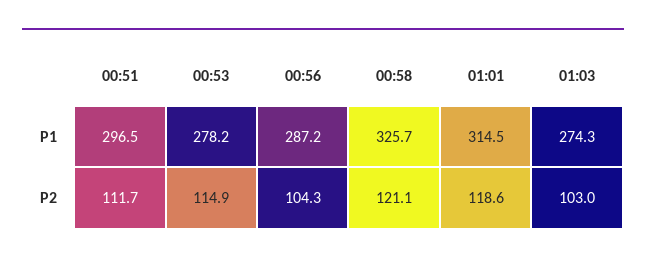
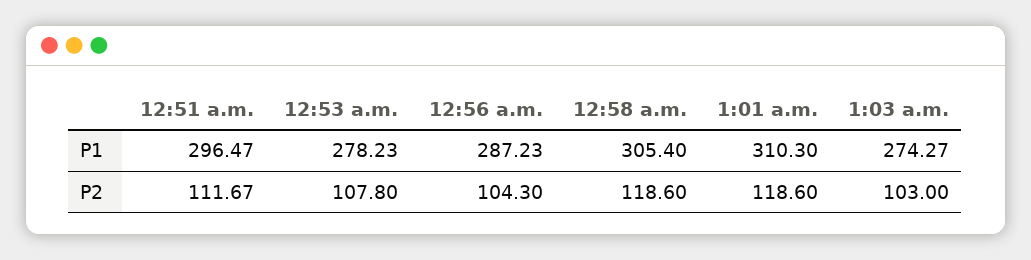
  {
    "00:51": {
      "P1": 296.47,
      "P2": 111.67
    },
    "00:53": {
      "P1": 278.23,
-     "P2": 114.9
+     "P2": 107.8
    },
    "00:56": {
      "P1": 287.23,
      "P2": 104.3
    },
    "00:58": {
-     "P1": 325.7,
+     "P1": 305.4,
-     "P2": 121.1
+     "P2": 118.6
    },
    "01:01": {
-     "P1": 314.5,
+     "P1": 310.3,
      "P2": 118.6
    },
    "01:03": {
      "P1": 274.27,
      "P2": 103
    }
  }

